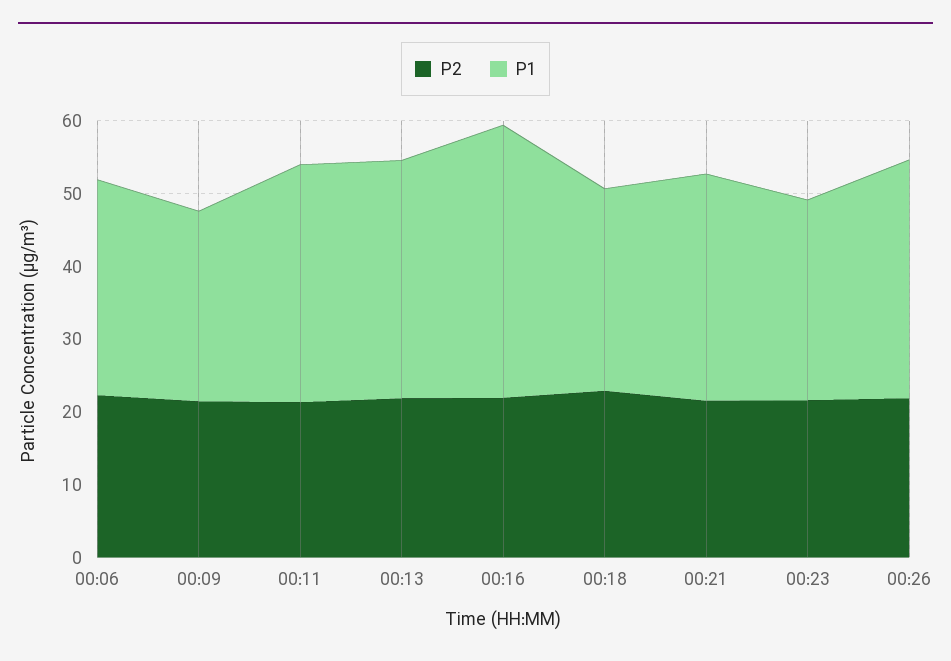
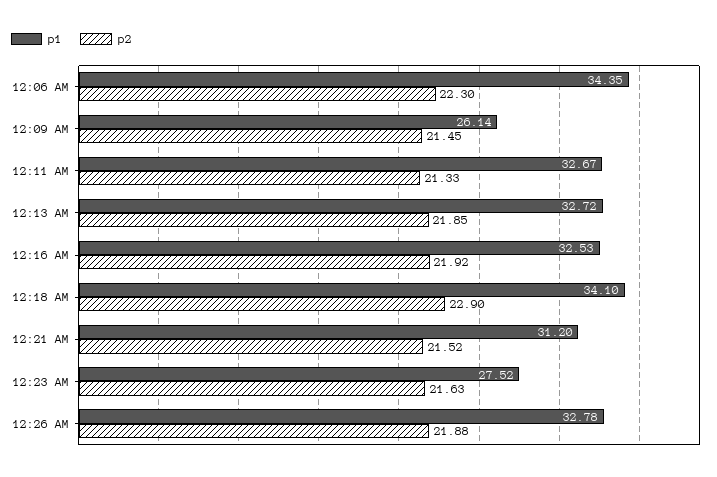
  {
    "P2": {
      "00:06": 22.3,
      "00:09": 21.45,
      "00:11": 21.33,
      "00:13": 21.85,
      "00:16": 21.92,
      "00:18": 22.9,
      "00:21": 21.52,
      "00:23": 21.63,
      "00:26": 21.88
    },
    "P1": {
-     "00:06": 30,
+     "00:06": 34.35,
      "00:09": 26.14,
      "00:11": 32.67,
      "00:13": 32.72,
-     "00:16": 38,
+     "00:16": 32.53,
-     "00:18": 28,
+     "00:18": 34.1,
      "00:21": 31.2,
      "00:23": 27.52,
      "00:26": 32.78
    }
  }

